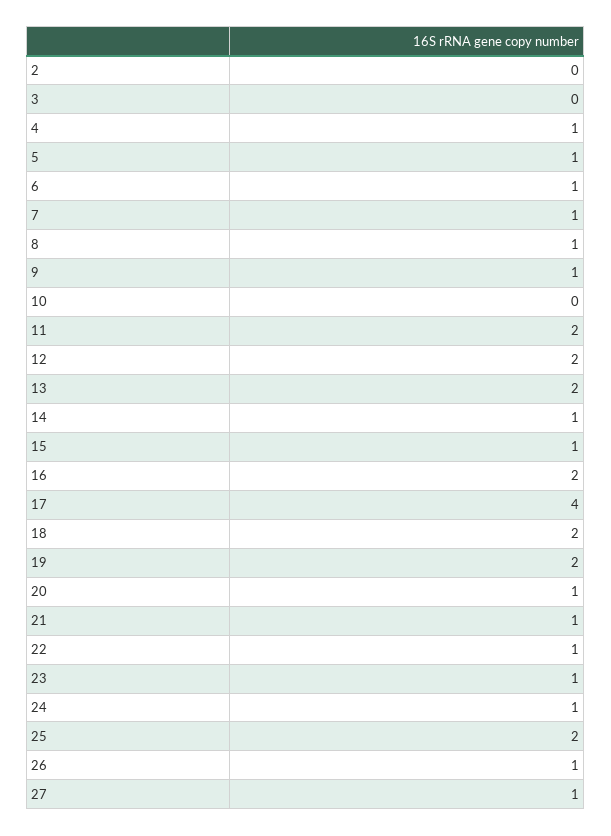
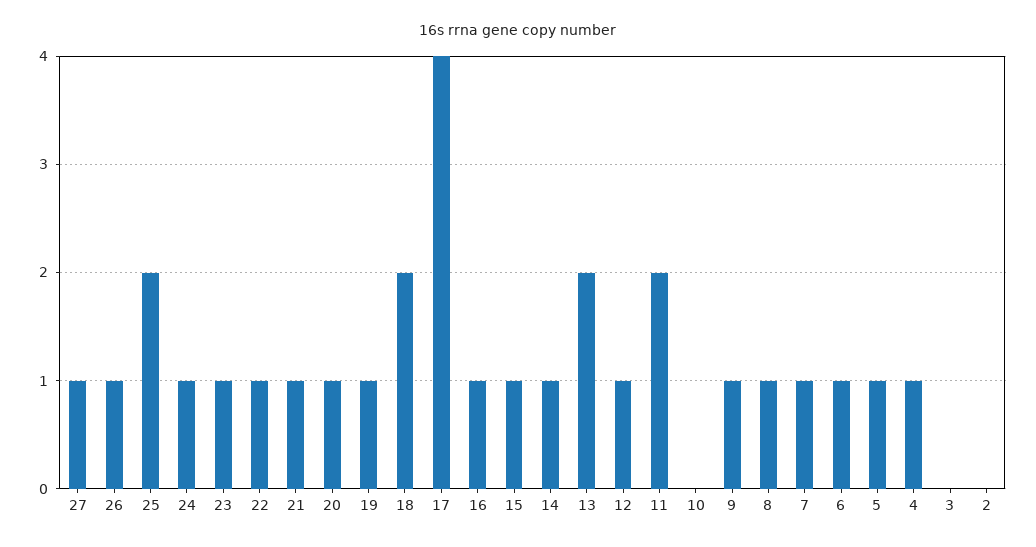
  {
    "2": 0,
    "3": 0,
    "4": 1,
    "5": 1,
    "6": 1,
    "7": 1,
    "8": 1,
    "9": 1,
    "10": 0,
    "11": 2,
-   "12": 2,
+   "12": 1,
    "13": 2,
    "14": 1,
    "15": 1,
-   "16": 2,
+   "16": 1,
    "17": 4,
    "18": 2,
-   "19": 2,
+   "19": 1,
    "20": 1,
    "21": 1,
    "22": 1,
    "23": 1,
    "24": 1,
    "25": 2,
    "26": 1,
    "27": 1
  }

